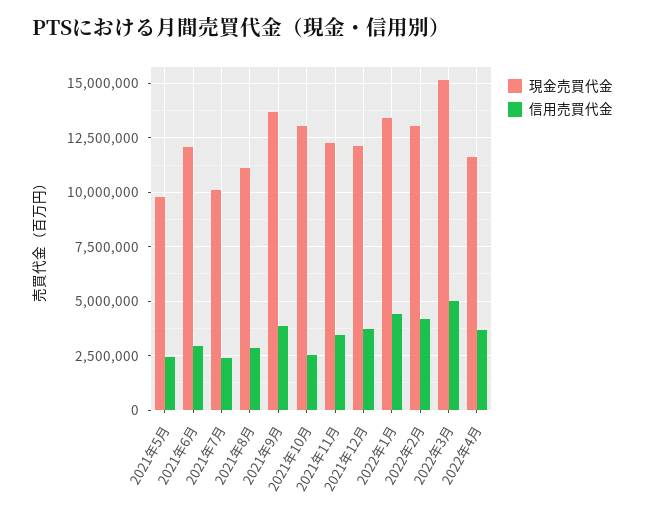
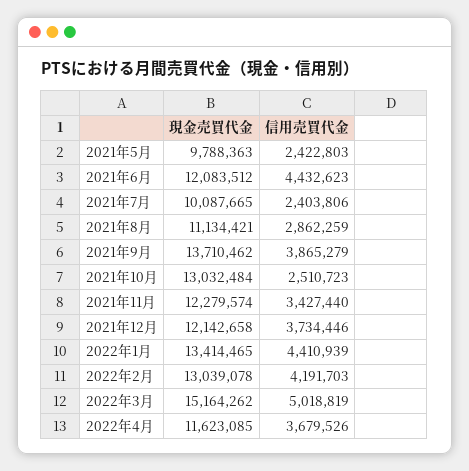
  {
    "現金売買代金": {
      "2021年5月": 9788363,
      "2021年6月": 12083512,
      "2021年7月": 10087665,
      "2021年8月": 11134421,
      "2021年9月": 13710462,
      "2021年10月": 13032484,
      "2021年11月": 12279574,
      "2021年12月": 12142658,
      "2022年1月": 13414465,
      "2022年2月": 13039078,
      "2022年3月": 15164262,
      "2022年4月": 11623085
    },
    "信用売買代金": {
      "2021年5月": 2422803,
-     "2021年6月": 3000000,
+     "2021年6月": 4432623,
      "2021年7月": 2403806,
      "2021年8月": 2862259,
      "2021年9月": 3865279,
      "2021年10月": 2510723,
      "2021年11月": 3427440,
      "2021年12月": 3734446,
      "2022年1月": 4410939,
      "2022年2月": 4191703,
      "2022年3月": 5018819,
      "2022年4月": 3679526
    }
  }

